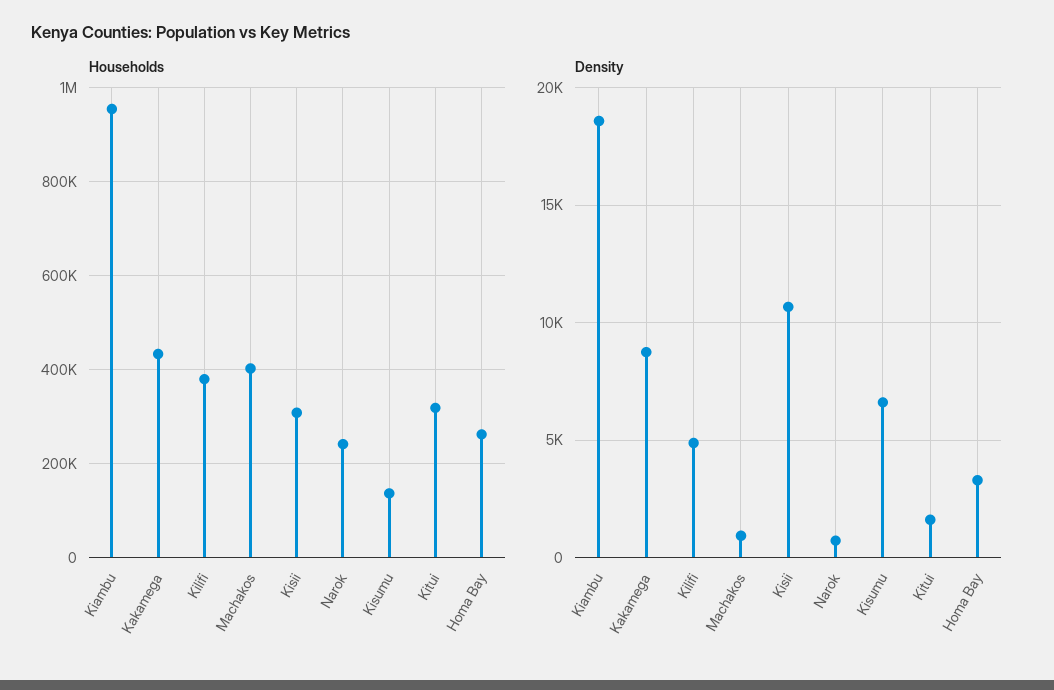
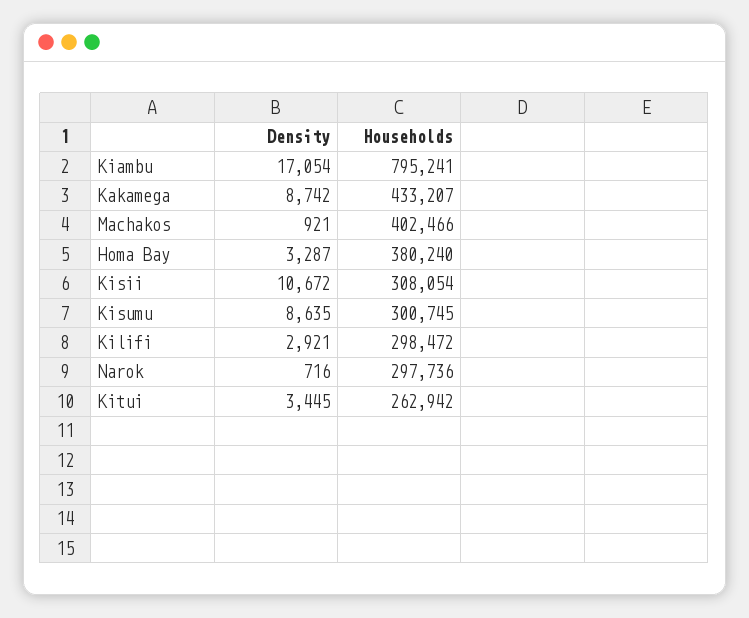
  {
    "Households": {
-     "Kiambu": 960000,
+     "Kiambu": 795241,
      "Kakamega": 433207,
-     "Kilifi": 380000,
+     "Kilifi": 298472,
      "Machakos": 402466,
      "Kisii": 308054,
-     "Narok": 240000,
+     "Narok": 297736,
-     "Kisumu": 140000,
+     "Kisumu": 300745,
-     "Kitui": 320000,
+     "Kitui": 262942,
-     "Homa Bay": 260000
+     "Homa Bay": 380240
    },
    "Density": {
-     "Kiambu": 18500,
+     "Kiambu": 17054,
      "Kakamega": 8742,
-     "Kilifi": 5000,
+     "Kilifi": 2921,
      "Machakos": 921,
      "Kisii": 10672,
      "Narok": 716,
-     "Kisumu": 6500,
+     "Kisumu": 8635,
-     "Kitui": 1500,
+     "Kitui": 3445,
      "Homa Bay": 3287
    }
  }

